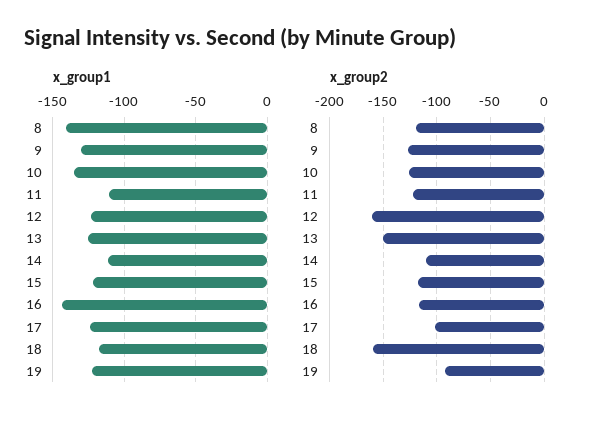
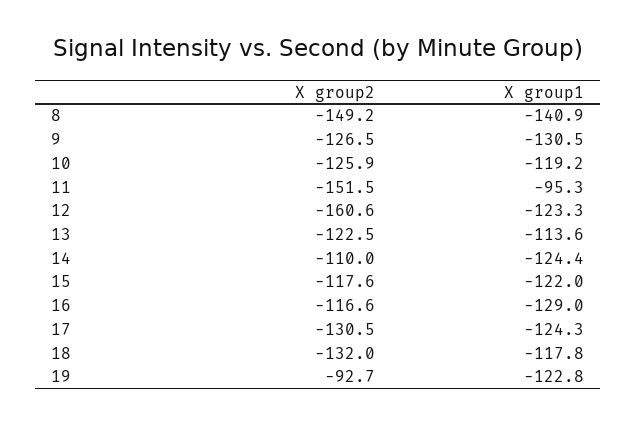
  {
    "x_group1": {
      "8": -140.9,
      "9": -130.5,
-     "10": -135,
+     "10": -119.2,
-     "11": -110,
+     "11": -95.3,
      "12": -123.3,
-     "13": -125,
+     "13": -113.6,
-     "14": -110,
+     "14": -124.4,
      "15": -122,
-     "16": -145,
+     "16": -129,
      "17": -124.3,
      "18": -117.8,
      "19": -122.8
    },
    "x_group2": {
-     "8": -120,
+     "8": -149.2,
      "9": -126.5,
      "10": -125.9,
-     "11": -120,
+     "11": -151.5,
      "12": -160.6,
-     "13": -150,
+     "13": -122.5,
      "14": -110,
      "15": -117.6,
      "16": -116.6,
-     "17": -100,
+     "17": -130.5,
-     "18": -160,
+     "18": -132,
      "19": -92.7
    }
  }

